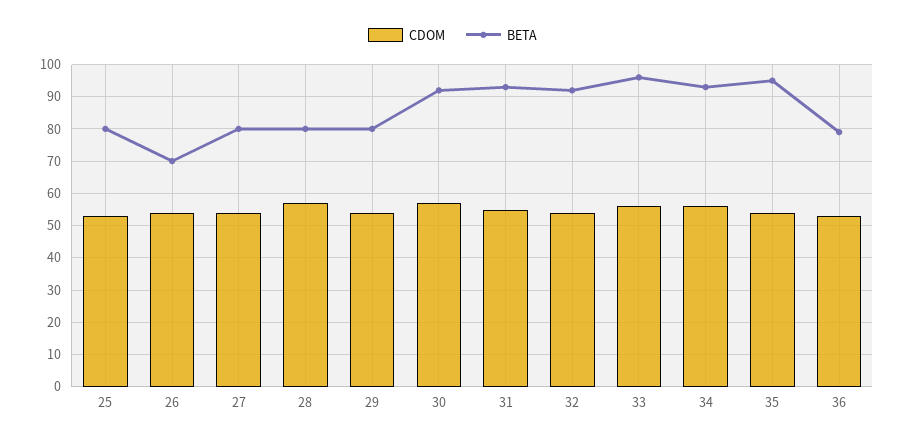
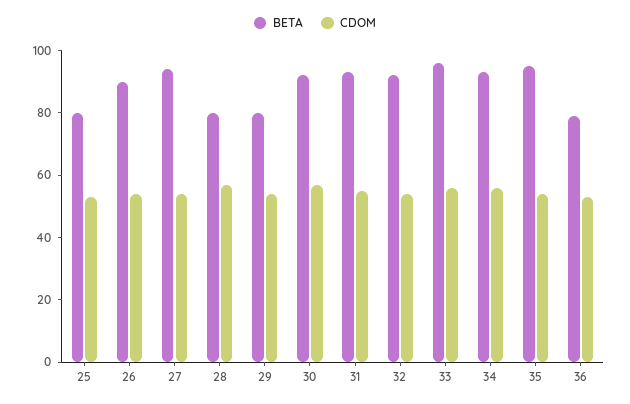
  {
    "CDOM": {
      "25": 55,
      "26": 55,
      "27": 55,
      "28": 55,
      "29": 55,
      "30": 55,
      "31": 55,
      "32": 55,
      "33": 55,
      "34": 55,
      "35": 55,
      "36": 55
    },
    "BETA": {
      "25": 80,
-     "26": 70,
+     "26": 90,
-     "27": 80,
+     "27": 95,
      "28": 80,
      "29": 80,
      "30": 90,
      "31": 95,
      "32": 90,
      "33": 95,
      "34": 95,
      "35": 95,
      "36": 80
    }
  }

